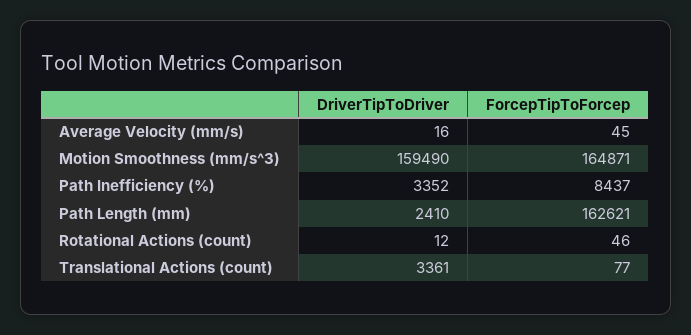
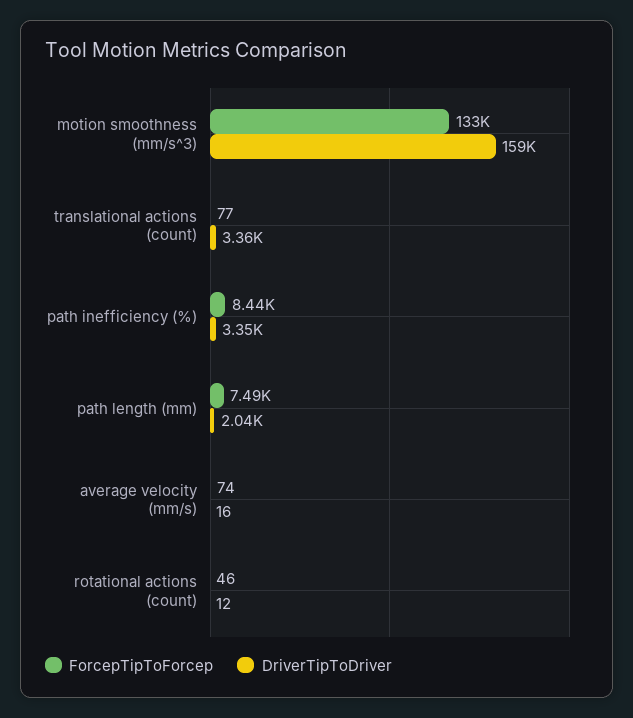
  {
    "DriverTipToDriver": {
      "Average Velocity (mm/s)": 16,
      "Motion Smoothness (mm/s^3)": 159490,
      "Path Inefficiency (%)": 3352,
-     "Path Length (mm)": 2410,
+     "Path Length (mm)": 2040,
      "Rotational Actions (count)": 12,
      "Translational Actions (count)": 3361
    },
    "ForcepTipToForcep": {
-     "Average Velocity (mm/s)": 45,
+     "Average Velocity (mm/s)": 74,
-     "Motion Smoothness (mm/s^3)": 164871,
+     "Motion Smoothness (mm/s^3)": 133000,
      "Path Inefficiency (%)": 8437,
-     "Path Length (mm)": 162621,
+     "Path Length (mm)": 7490,
      "Rotational Actions (count)": 46,
      "Translational Actions (count)": 77
    }
  }

